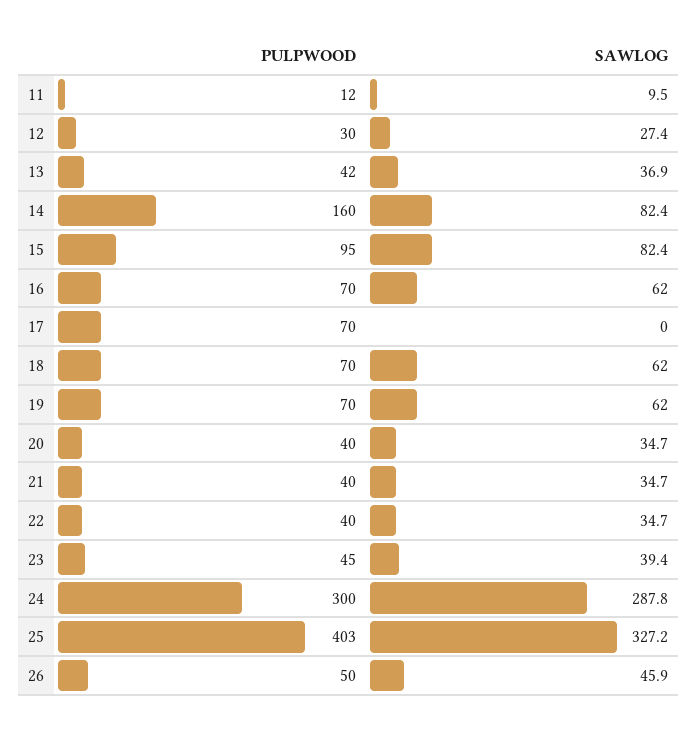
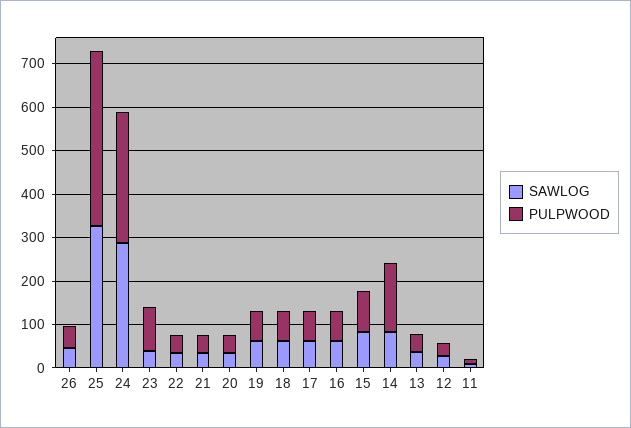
  {
    "PULPWOOD": {
      "11": 12,
      "12": 30,
      "13": 42,
      "14": 160,
      "15": 95,
      "16": 70,
      "17": 70,
      "18": 70,
      "19": 70,
      "20": 40,
      "21": 40,
      "22": 40,
-     "23": 45,
+     "23": 100,
      "24": 300,
      "25": 403,
      "26": 50
    },
    "SAWLOG": {
      "11": 9.5,
      "12": 27.4,
      "13": 36.9,
      "14": 82.4,
      "15": 82.4,
      "16": 62,
-     "17": 0,
+     "17": 60,
      "18": 62,
      "19": 62,
      "20": 34.7,
      "21": 34.7,
      "22": 34.7,
      "23": 39.4,
      "24": 287.8,
      "25": 327.2,
      "26": 45.9
    }
  }

